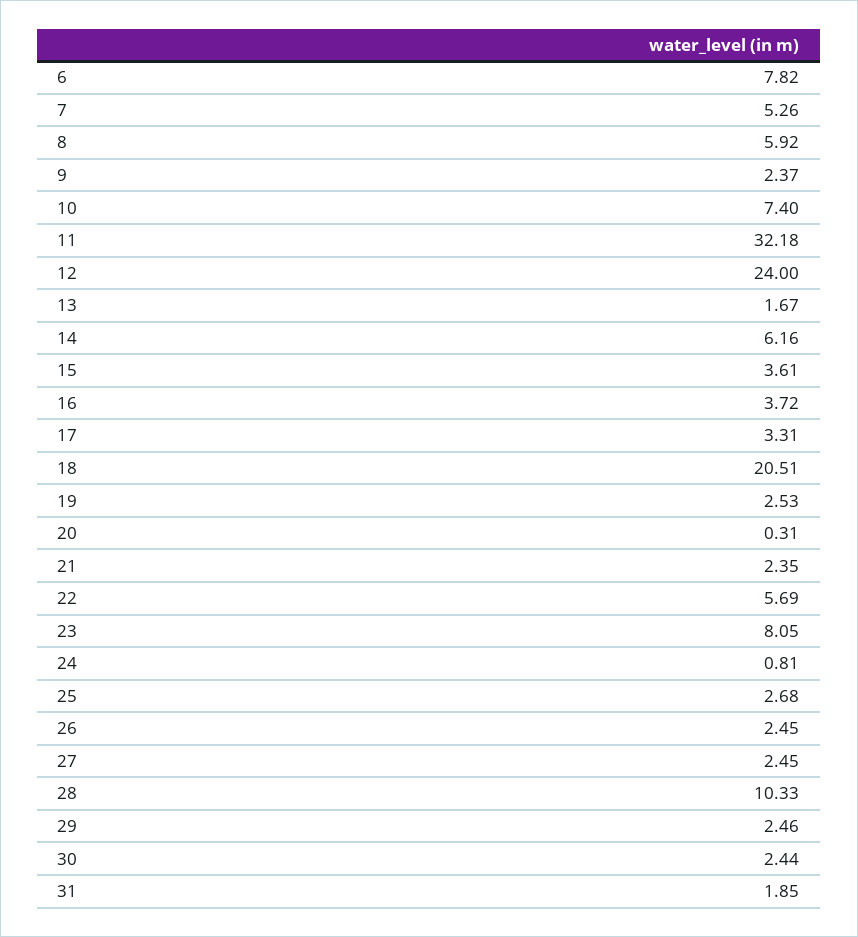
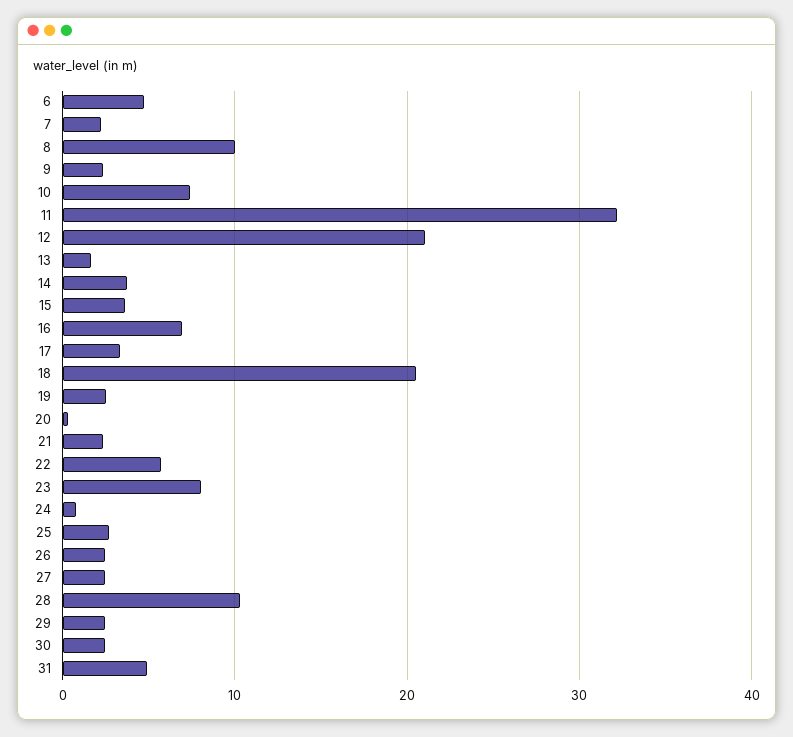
  {
-   "6": 7.82,
+   "6": 5,
-   "7": 5.26,
+   "7": 2,
-   "8": 5.92,
+   "8": 10,
    "9": 2.37,
    "10": 7.4,
    "11": 32.18,
-   "12": 24,
+   "12": 21,
    "13": 1.67,
-   "14": 6.16,
+   "14": 4,
    "15": 3.61,
-   "16": 3.72,
+   "16": 7,
    "17": 3.31,
    "18": 20.51,
    "19": 2.53,
    "20": 0.31,
    "21": 2.35,
    "22": 5.69,
    "23": 8.05,
    "24": 0.81,
    "25": 2.68,
    "26": 2.45,
    "27": 2.45,
    "28": 10.33,
    "29": 2.46,
    "30": 2.44,
-   "31": 1.85
+   "31": 5
  }

